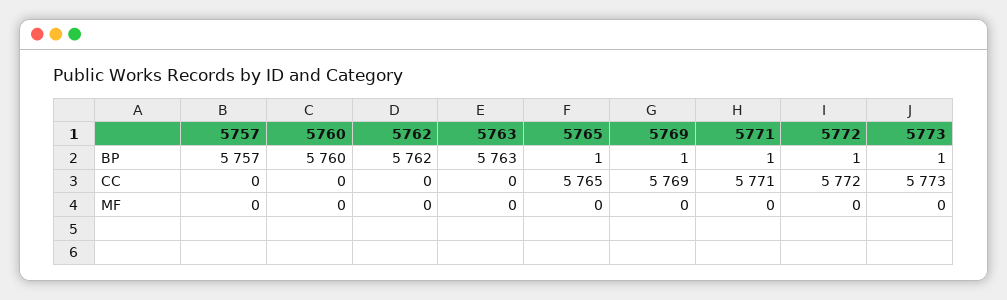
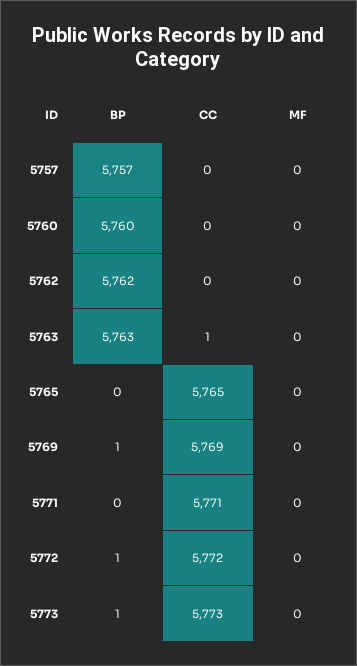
  {
    "5757": {
      "BP": 5757,
      "CC": 0,
      "MF": 0
    },
    "5760": {
      "BP": 5760,
      "CC": 0,
      "MF": 0
    },
    "5762": {
      "BP": 5762,
      "CC": 0,
      "MF": 0
    },
    "5763": {
      "BP": 5763,
-     "CC": 0,
+     "CC": 1,
      "MF": 0
    },
    "5765": {
-     "BP": 1,
+     "BP": 0,
      "CC": 5765,
      "MF": 0
    },
    "5769": {
      "BP": 1,
      "CC": 5769,
      "MF": 0
    },
    "5771": {
-     "BP": 1,
+     "BP": 0,
      "CC": 5771,
      "MF": 0
    },
    "5772": {
      "BP": 1,
      "CC": 5772,
      "MF": 0
    },
    "5773": {
      "BP": 1,
      "CC": 5773,
      "MF": 0
    }
  }

